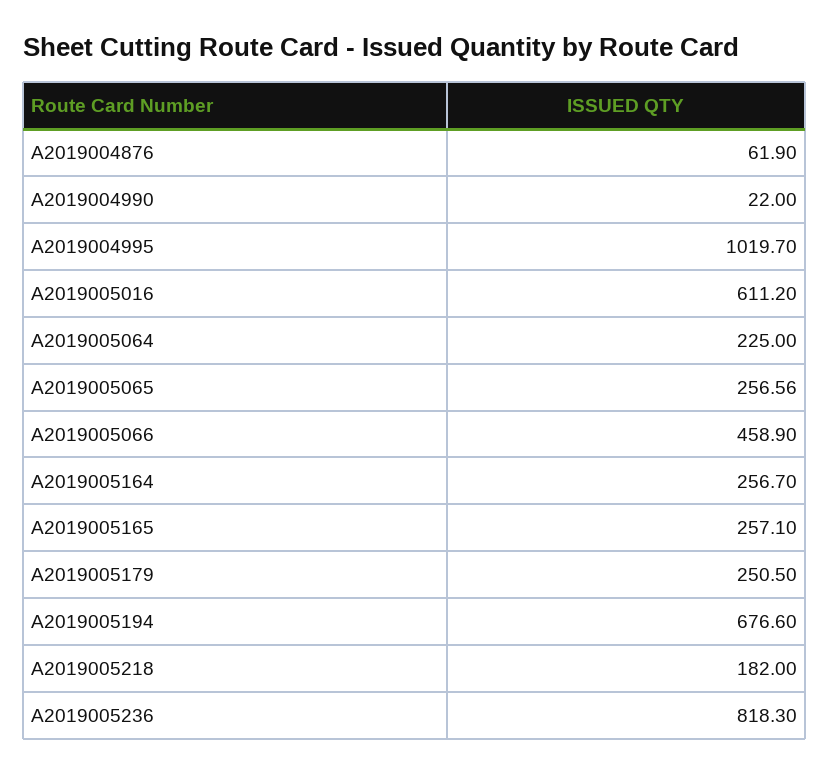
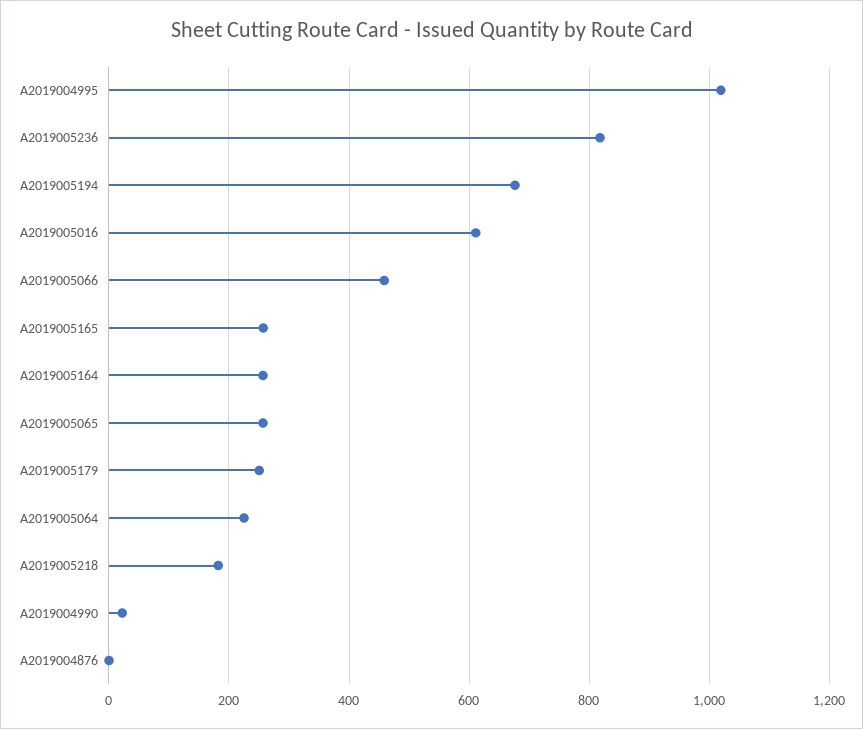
  {
-   "A2019004876": 61.9,
+   "A2019004876": 0,
    "A2019004990": 22,
    "A2019004995": 1019.7,
    "A2019005016": 611.2,
    "A2019005064": 225,
    "A2019005065": 256.56,
    "A2019005066": 458.9,
    "A2019005164": 256.7,
    "A2019005165": 257.1,
    "A2019005179": 250.5,
    "A2019005194": 676.6,
    "A2019005218": 182,
    "A2019005236": 818.3
  }

